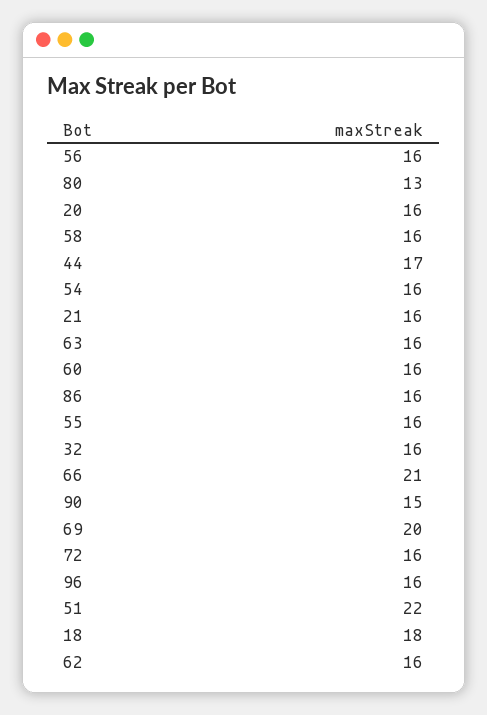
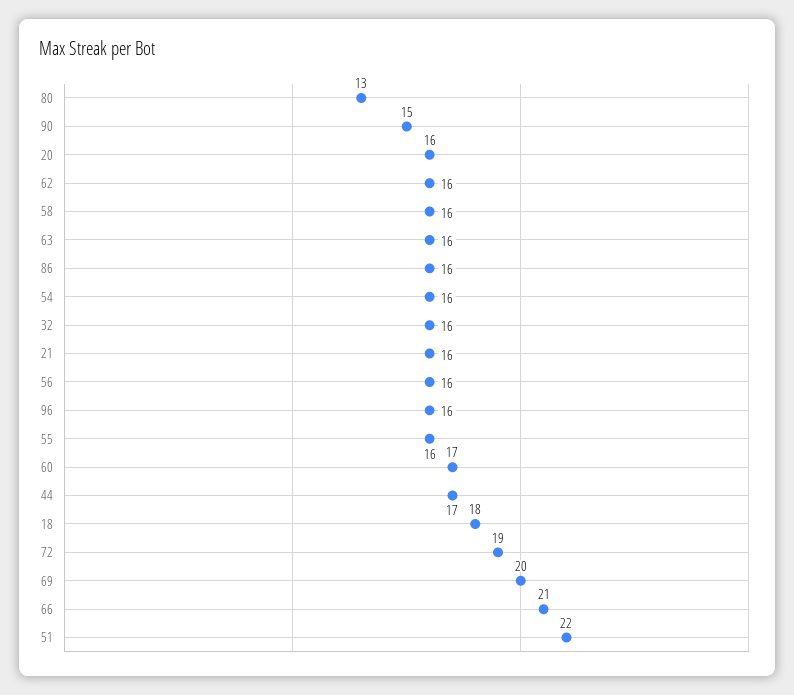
  {
    "56": 16,
    "80": 13,
    "20": 16,
    "58": 16,
    "44": 17,
    "54": 16,
    "21": 16,
    "63": 16,
-   "60": 16,
+   "60": 17,
    "86": 16,
    "55": 16,
    "32": 16,
    "66": 21,
    "90": 15,
    "69": 20,
-   "72": 16,
+   "72": 19,
    "96": 16,
    "51": 22,
    "18": 18,
    "62": 16
  }

